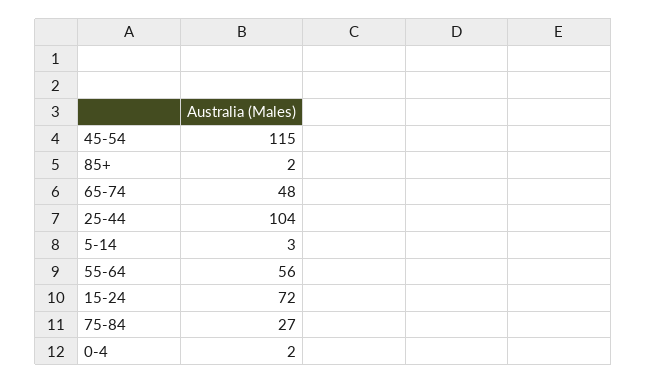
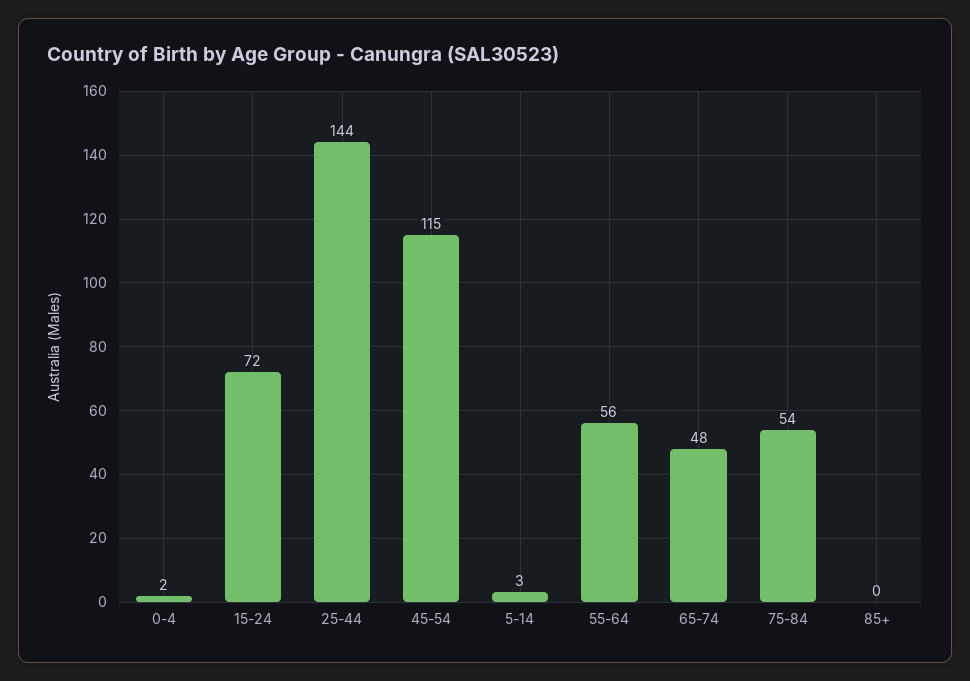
  {
    "45-54": 115,
-   "85+": 2,
+   "85+": 0,
    "65-74": 48,
-   "25-44": 104,
+   "25-44": 144,
    "5-14": 3,
    "55-64": 56,
    "15-24": 72,
-   "75-84": 27,
+   "75-84": 54,
    "0-4": 2
  }

